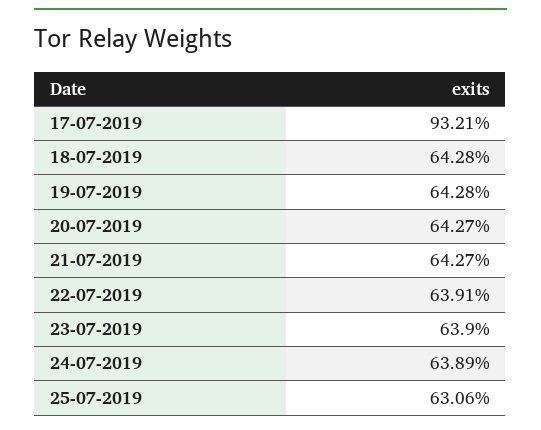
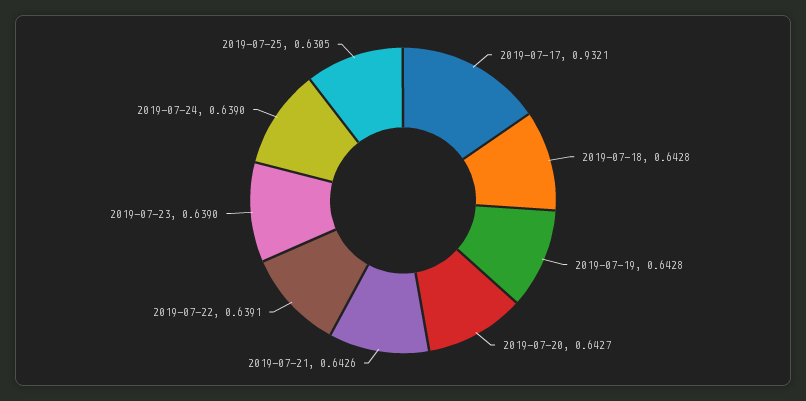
  {
    "17-07-2019": 0.9321,
    "18-07-2019": 0.6428,
    "19-07-2019": 0.6428,
    "20-07-2019": 0.6427,
-   "21-07-2019": 0.6427,
+   "21-07-2019": 0.6426,
    "22-07-2019": 0.6391,
    "23-07-2019": 0.639,
-   "24-07-2019": 0.6389,
+   "24-07-2019": 0.639,
-   "25-07-2019": 0.6306
+   "25-07-2019": 0.6305
  }

